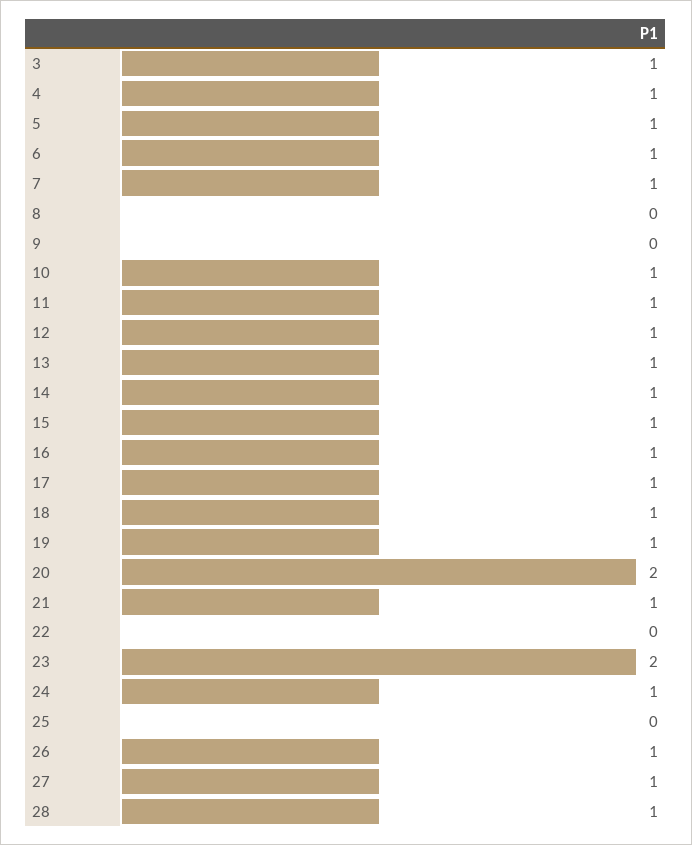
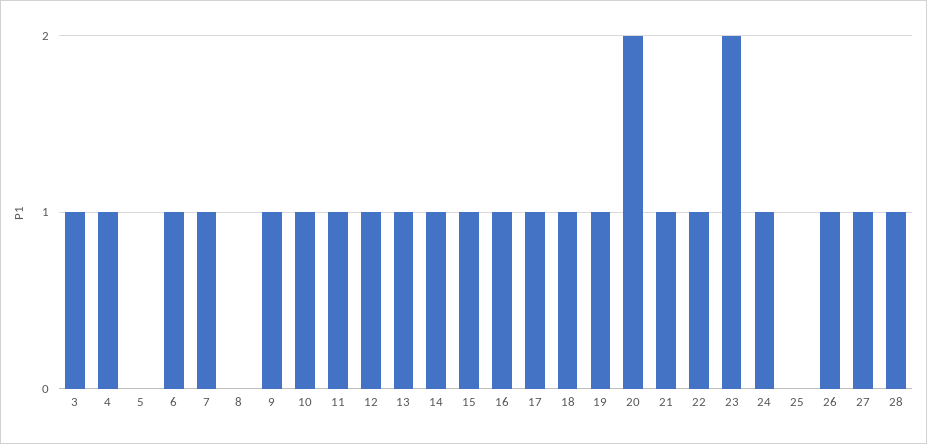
  {
    "3": 1,
    "4": 1,
-   "5": 1,
+   "5": 0,
    "6": 1,
    "7": 1,
    "8": 0,
-   "9": 0,
+   "9": 1,
    "10": 1,
    "11": 1,
    "12": 1,
    "13": 1,
    "14": 1,
    "15": 1,
    "16": 1,
    "17": 1,
    "18": 1,
    "19": 1,
    "20": 2,
    "21": 1,
-   "22": 0,
+   "22": 1,
    "23": 2,
    "24": 1,
    "25": 0,
    "26": 1,
    "27": 1,
    "28": 1
  }

